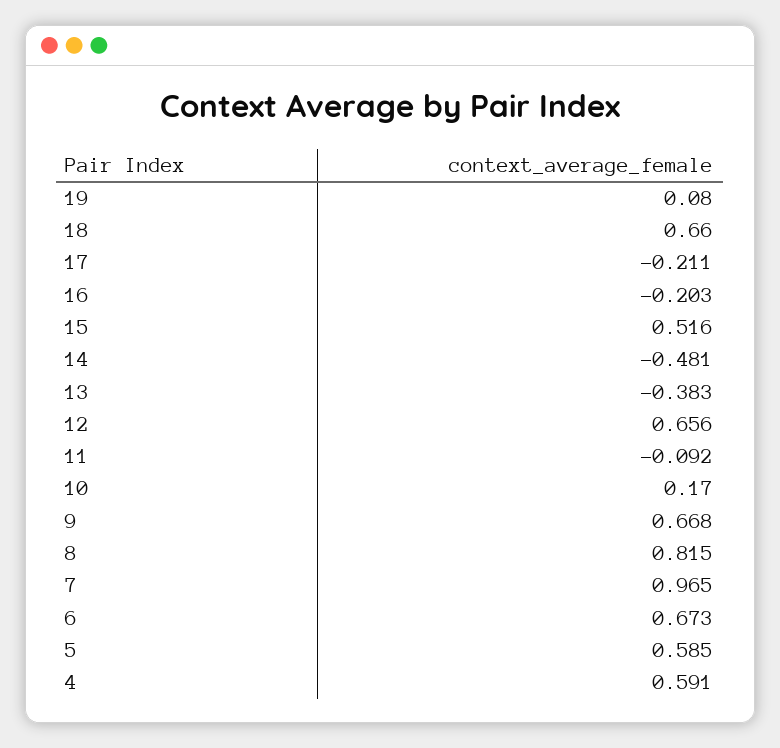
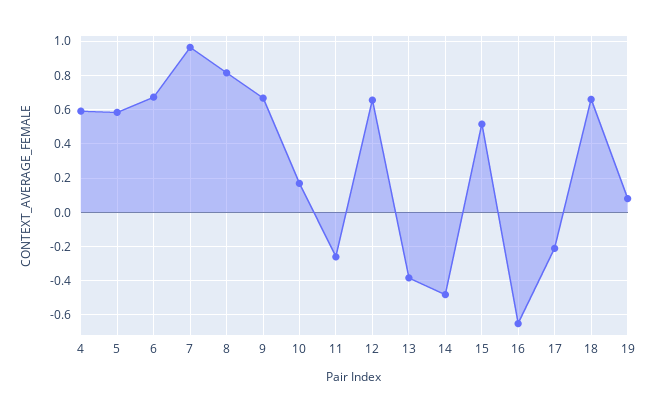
  {
    "19": 0.08,
    "18": 0.66,
    "17": -0.211,
-   "16": -0.203,
+   "16": -0.65,
    "15": 0.516,
    "14": -0.481,
    "13": -0.383,
    "12": 0.656,
-   "11": -0.092,
+   "11": -0.25,
    "10": 0.17,
    "9": 0.668,
    "8": 0.815,
    "7": 0.965,
    "6": 0.673,
    "5": 0.585,
    "4": 0.591
  }

